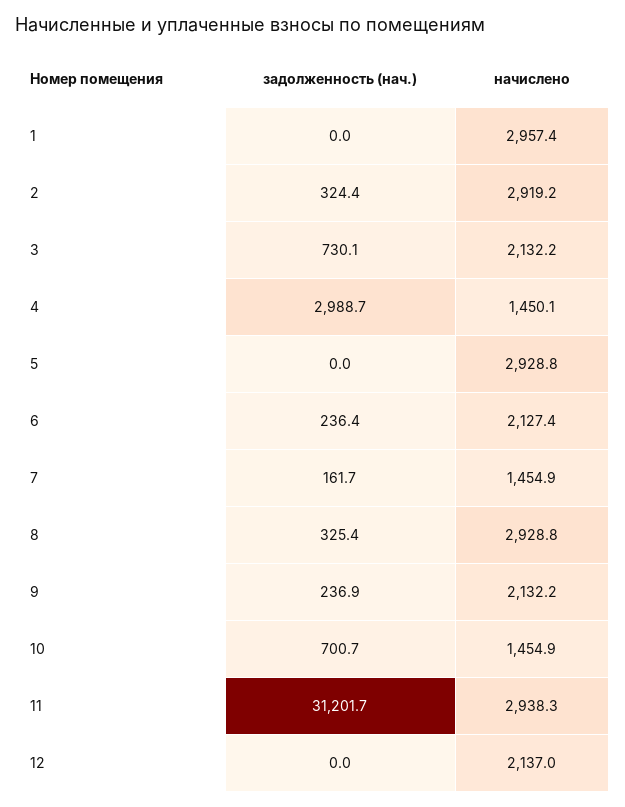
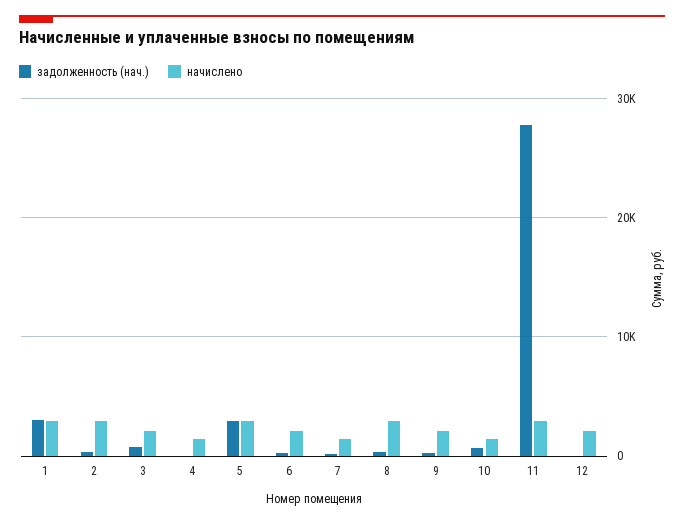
  {
    "задолженность (нач.)": {
-     "1": 0,
+     "1": 3000,
      "2": 324.4,
      "3": 730.1,
-     "4": 2988.7,
+     "4": 0,
-     "5": 0,
+     "5": 3000,
      "6": 236.4,
      "7": 161.7,
      "8": 325.4,
      "9": 236.9,
      "10": 700.7,
-     "11": 31201.7,
+     "11": 28000,
      "12": 0
    },
    "начислено": {
      "1": 2957.4,
      "2": 2919.2,
      "3": 2132.2,
      "4": 1450.1,
      "5": 2928.8,
      "6": 2127.4,
      "7": 1454.9,
      "8": 2928.8,
      "9": 2132.2,
      "10": 1454.9,
      "11": 2938.3,
      "12": 2137
    }
  }

